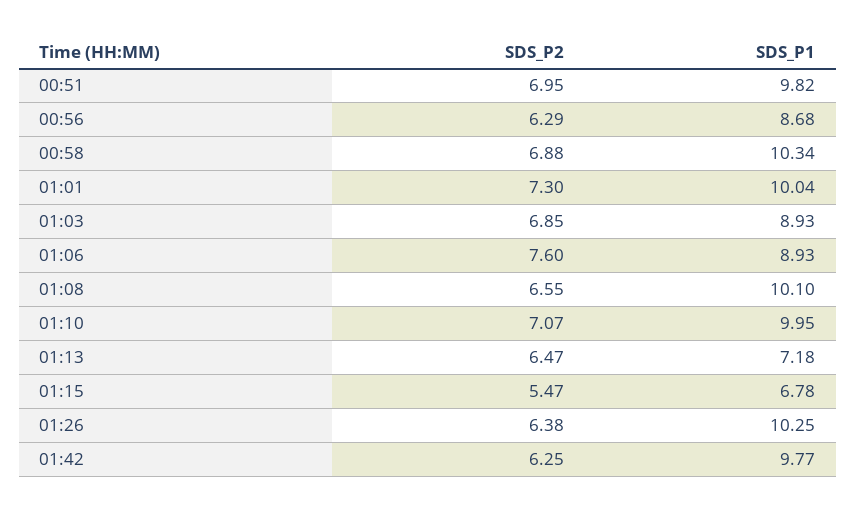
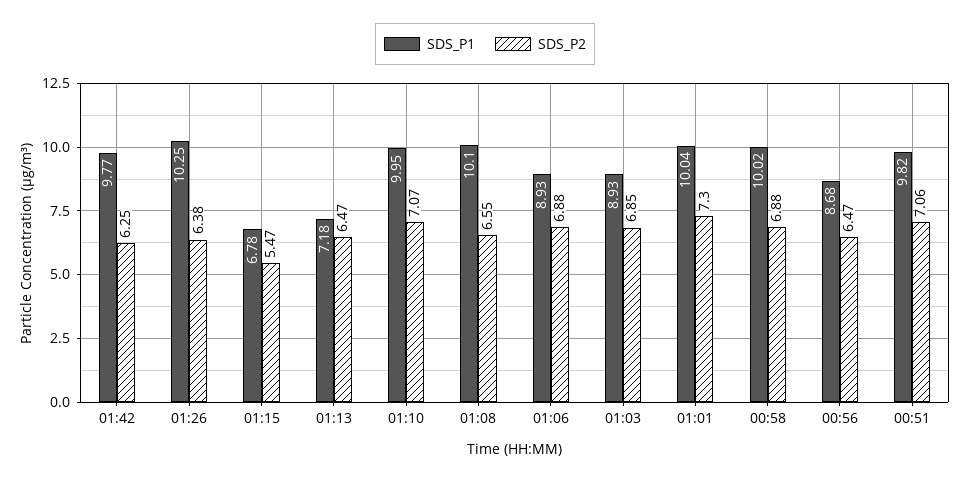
  {
    "SDS_P2": {
-     "00:51": 6.95,
+     "00:51": 7.06,
-     "00:56": 6.29,
+     "00:56": 6.47,
      "00:58": 6.88,
      "01:01": 7.3,
      "01:03": 6.85,
-     "01:06": 7.6,
+     "01:06": 6.88,
      "01:08": 6.55,
      "01:10": 7.07,
      "01:13": 6.47,
      "01:15": 5.47,
      "01:26": 6.38,
      "01:42": 6.25
    },
    "SDS_P1": {
      "00:51": 9.82,
      "00:56": 8.68,
-     "00:58": 10.34,
+     "00:58": 10.02,
      "01:01": 10.04,
      "01:03": 8.93,
      "01:06": 8.93,
      "01:08": 10.1,
      "01:10": 9.95,
      "01:13": 7.18,
      "01:15": 6.78,
      "01:26": 10.25,
      "01:42": 9.77
    }
  }

